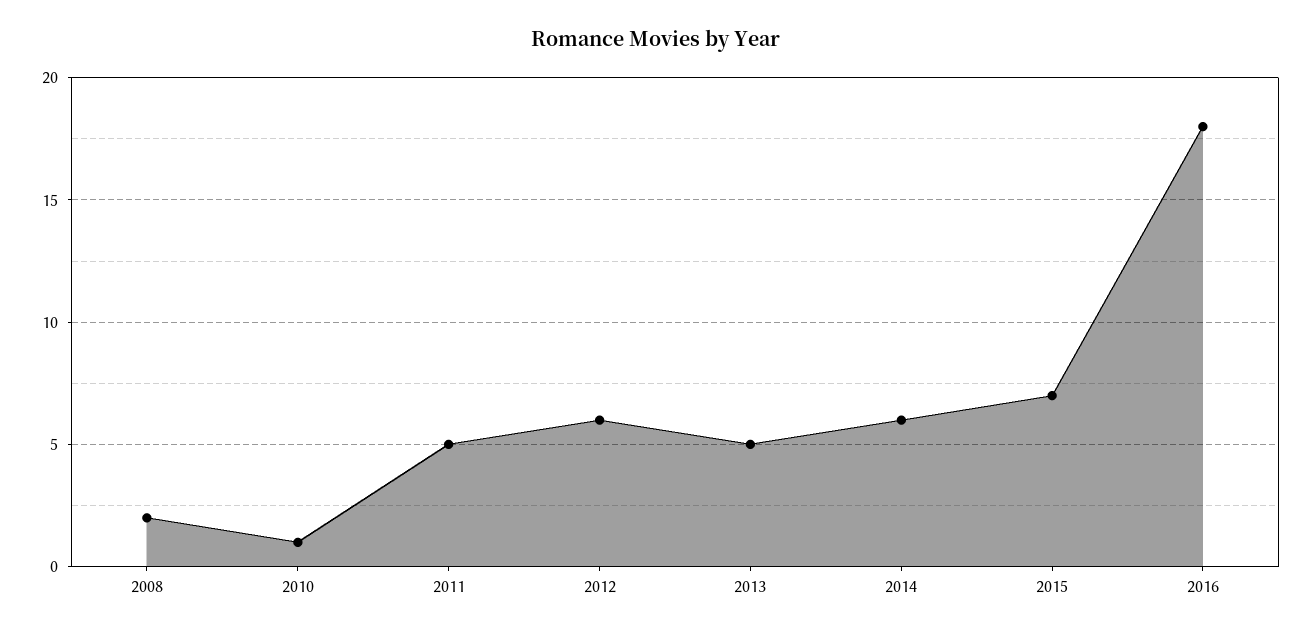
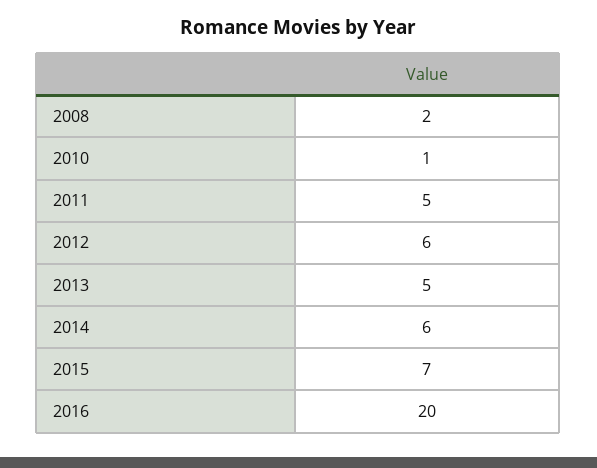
  {
    "2008": 2,
    "2010": 1,
    "2011": 5,
    "2012": 6,
    "2013": 5,
    "2014": 6,
    "2015": 7,
-   "2016": 18
+   "2016": 20
  }

